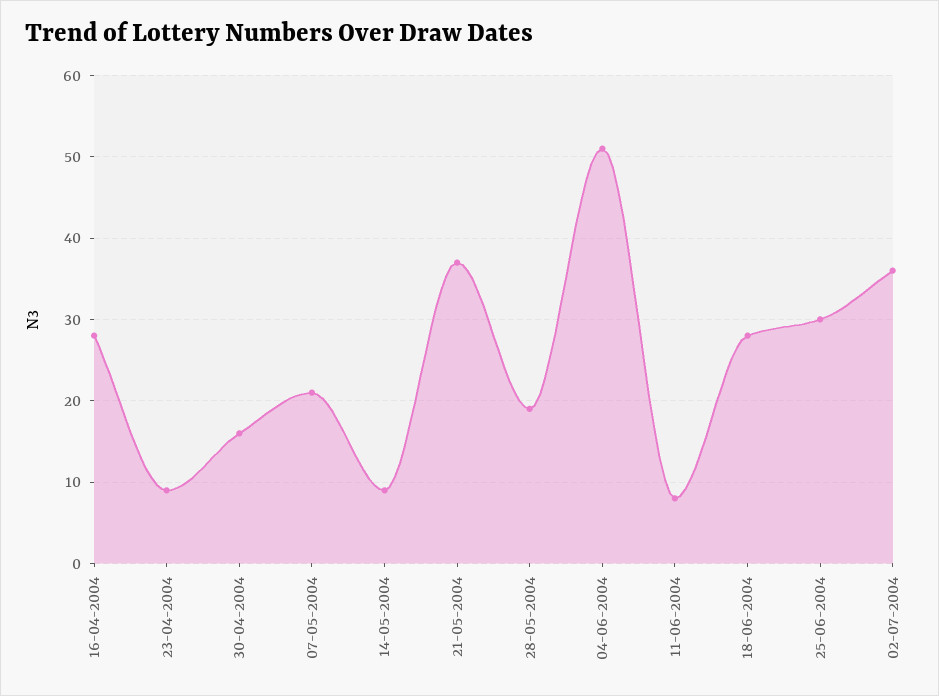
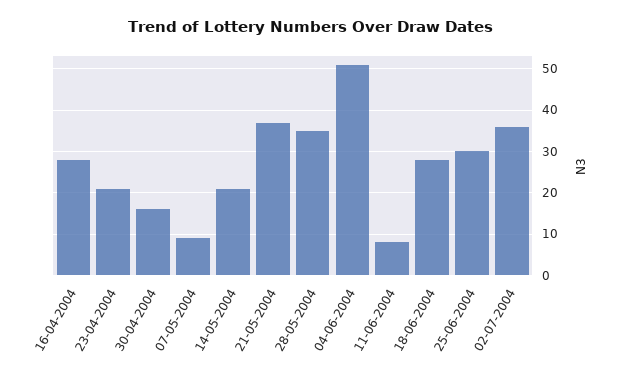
  {
    "16-04-2004": 28,
-   "23-04-2004": 9,
+   "23-04-2004": 20,
    "30-04-2004": 16,
-   "07-05-2004": 21,
+   "07-05-2004": 10,
-   "14-05-2004": 9,
+   "14-05-2004": 20,
    "21-05-2004": 37,
-   "28-05-2004": 19,
+   "28-05-2004": 35,
    "04-06-2004": 51,
    "11-06-2004": 8,
    "18-06-2004": 28,
    "25-06-2004": 30,
    "02-07-2004": 36
  }

